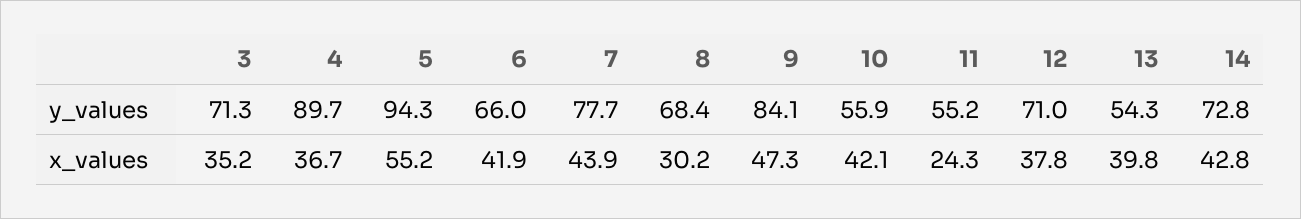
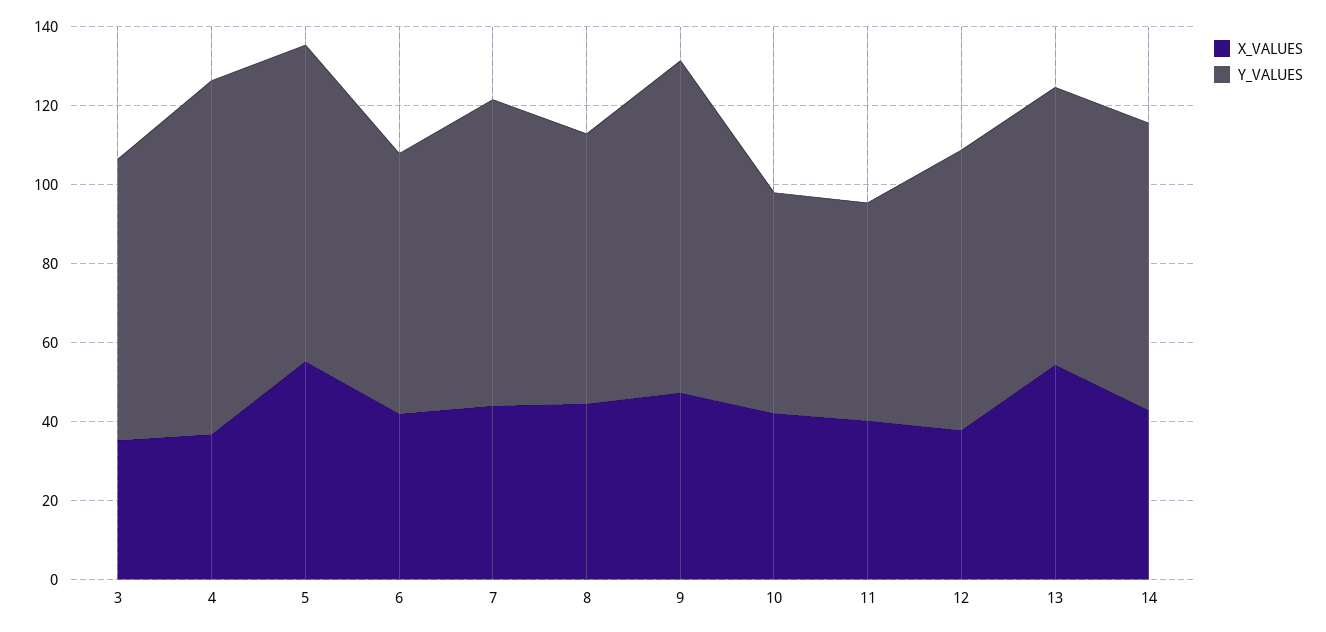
  {
    "y_values": {
      "3": 71.3,
      "4": 89.7,
-     "5": 94.3,
+     "5": 80,
      "6": 66,
      "7": 77.7,
      "8": 68.4,
      "9": 84.1,
      "10": 55.9,
      "11": 55.2,
      "12": 71,
-     "13": 54.3,
+     "13": 70,
      "14": 72.8
    },
    "x_values": {
      "3": 35.2,
      "4": 36.7,
      "5": 55.2,
      "6": 41.9,
      "7": 43.9,
-     "8": 30.2,
+     "8": 45,
      "9": 47.3,
      "10": 42.1,
-     "11": 24.3,
+     "11": 40,
      "12": 37.8,
-     "13": 39.8,
+     "13": 55,
      "14": 42.8
    }
  }

